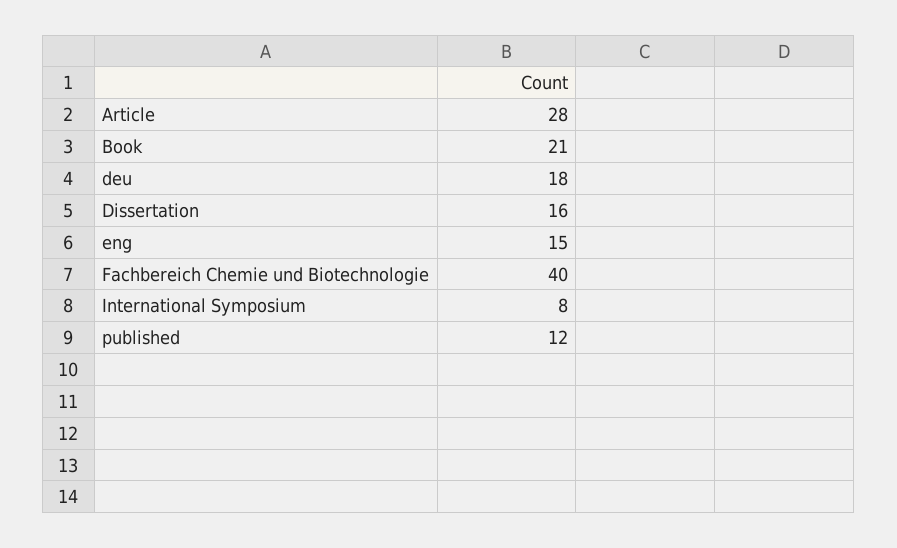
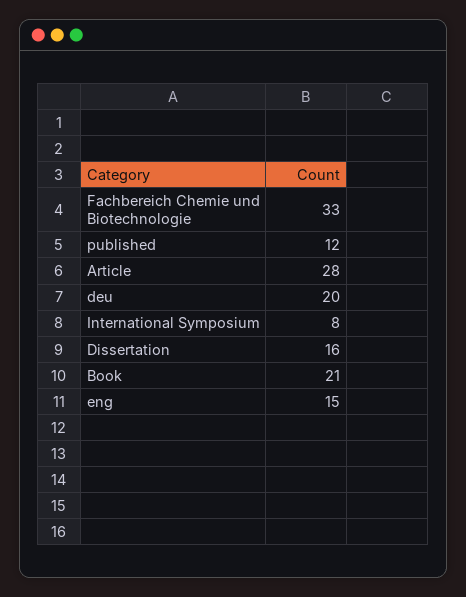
  {
    "Article": 28,
    "Book": 21,
-   "deu": 18,
+   "deu": 20,
    "Dissertation": 16,
    "eng": 15,
-   "Fachbereich Chemie und Biotechnologie": 40,
+   "Fachbereich Chemie und Biotechnologie": 33,
    "International Symposium": 8,
    "published": 12
  }

